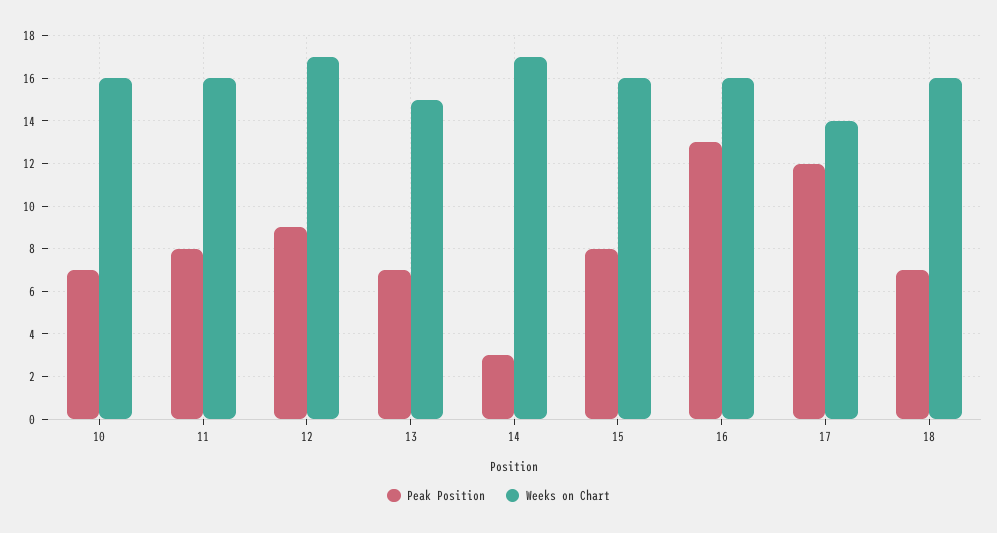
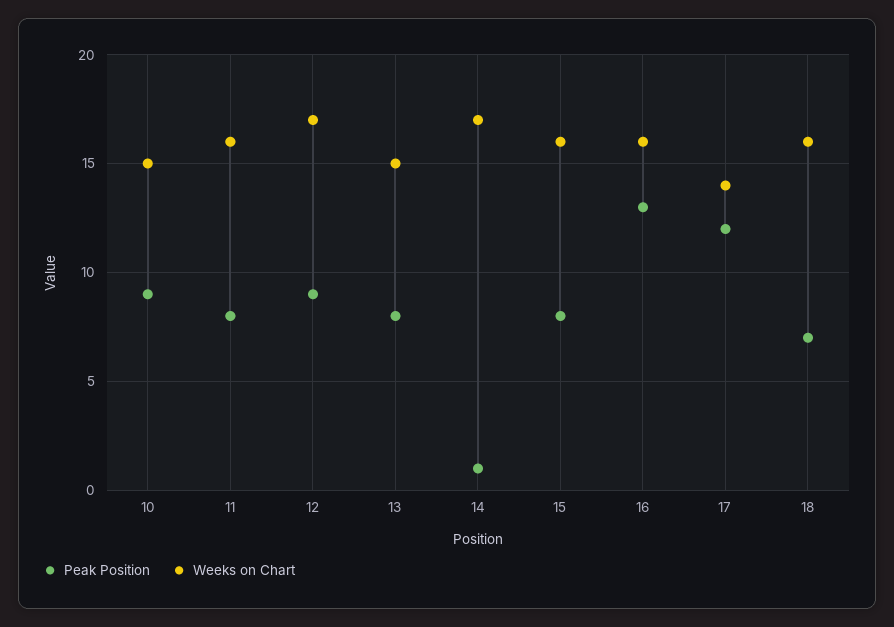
  {
    "Peak Position": {
-     "10": 7,
+     "10": 9,
      "11": 8,
      "12": 9,
-     "13": 7,
+     "13": 8,
-     "14": 3,
+     "14": 1,
      "15": 8,
      "16": 13,
      "17": 12,
      "18": 7
    },
    "Weeks on Chart": {
-     "10": 16,
+     "10": 15,
      "11": 16,
      "12": 17,
      "13": 15,
      "14": 17,
      "15": 16,
      "16": 16,
      "17": 14,
      "18": 16
    }
  }

